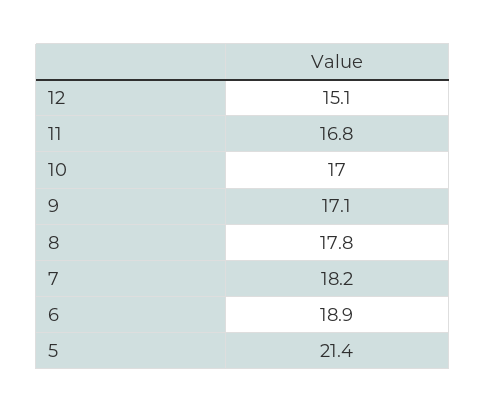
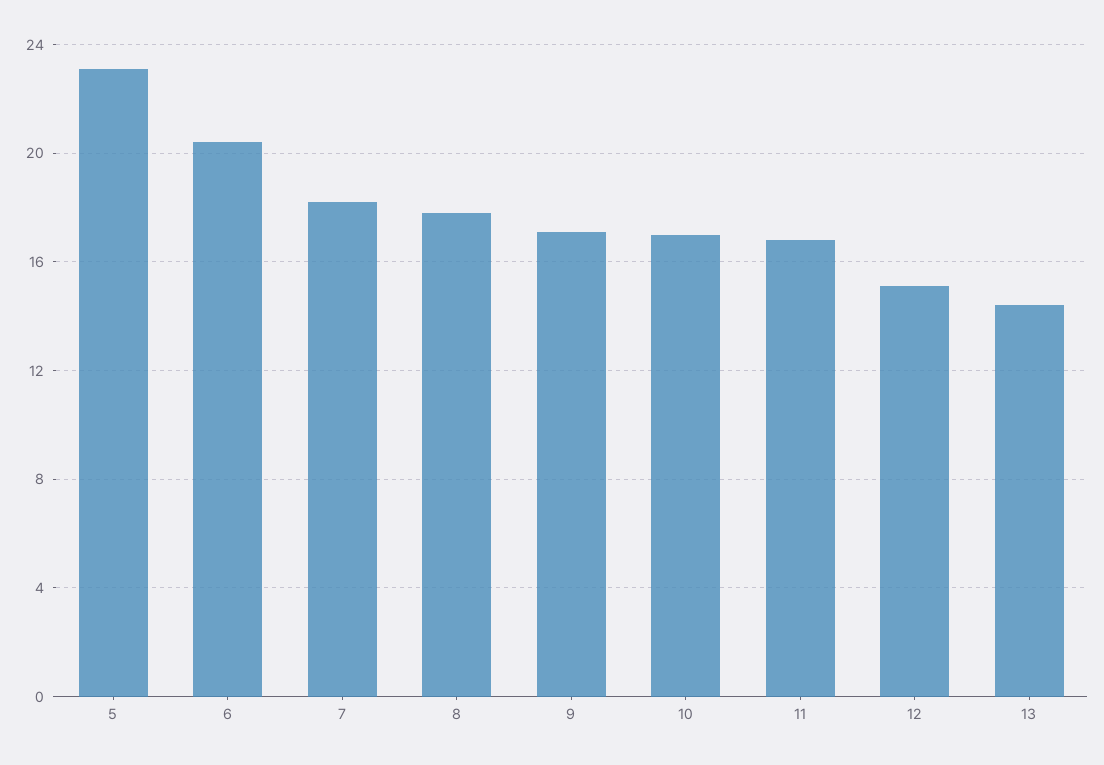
  {
    "12": 15.1,
    "11": 16.8,
    "10": 17,
    "9": 17.1,
    "8": 17.8,
    "7": 18.2,
-   "6": 18.9,
+   "6": 20.5,
-   "5": 21.4
+   "5": 23,
+   "13": 14.5
  }

